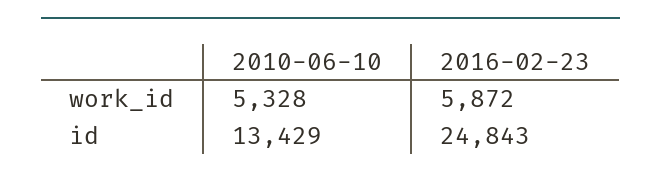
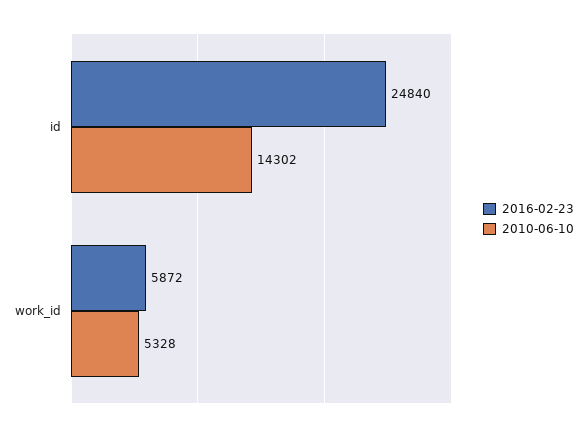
  {
    "2010-06-10": {
      "work_id": 5328,
-     "id": 13429
+     "id": 14302
    },
    "2016-02-23": {
      "work_id": 5872,
-     "id": 24843
+     "id": 24840
    }
  }

